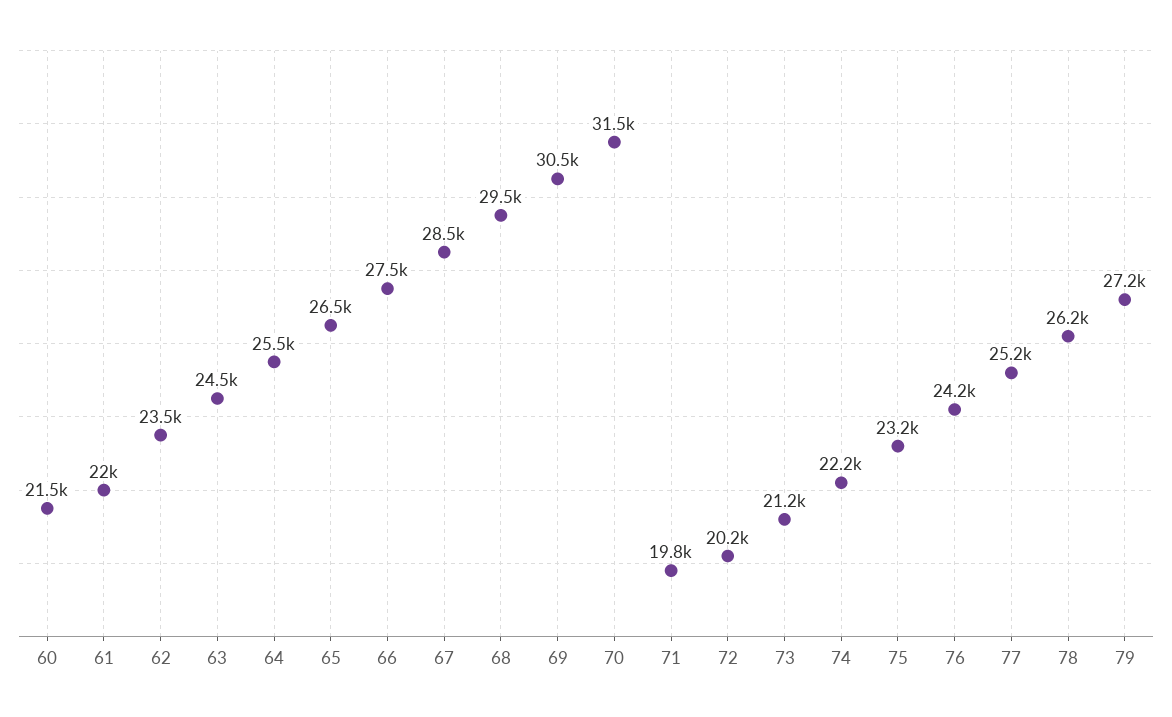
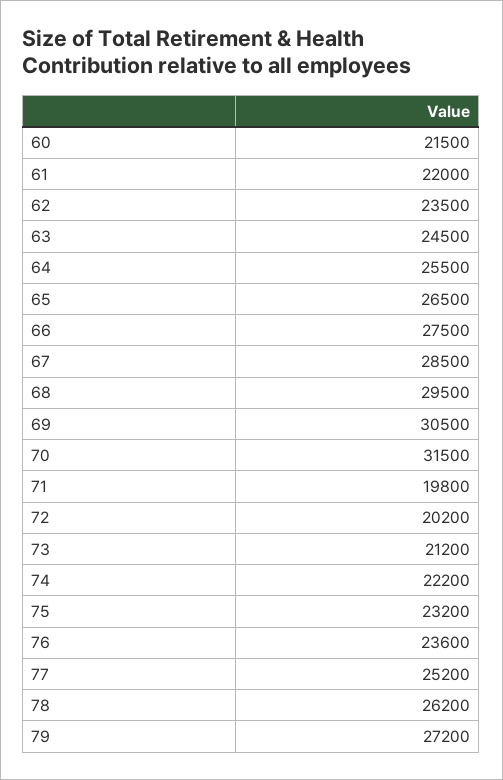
  {
    "60": 21500,
    "61": 22000,
    "62": 23500,
    "63": 24500,
    "64": 25500,
    "65": 26500,
    "66": 27500,
    "67": 28500,
    "68": 29500,
    "69": 30500,
    "70": 31500,
    "71": 19800,
    "72": 20200,
    "73": 21200,
    "74": 22200,
    "75": 23200,
-   "76": 24200,
+   "76": 23600,
    "77": 25200,
    "78": 26200,
    "79": 27200
  }

